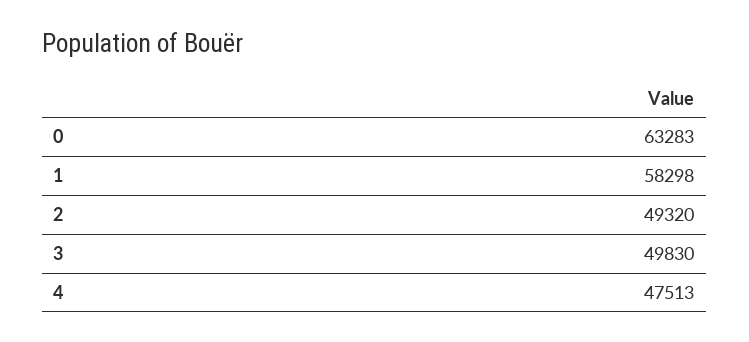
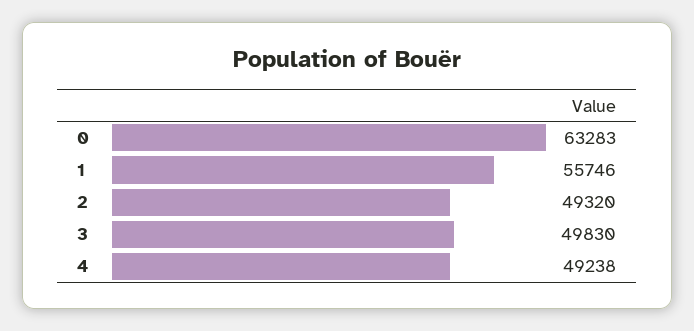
  {
    "0": 63283,
-   "1": 58298,
+   "1": 55746,
    "2": 49320,
    "3": 49830,
-   "4": 47513
+   "4": 49238
  }

